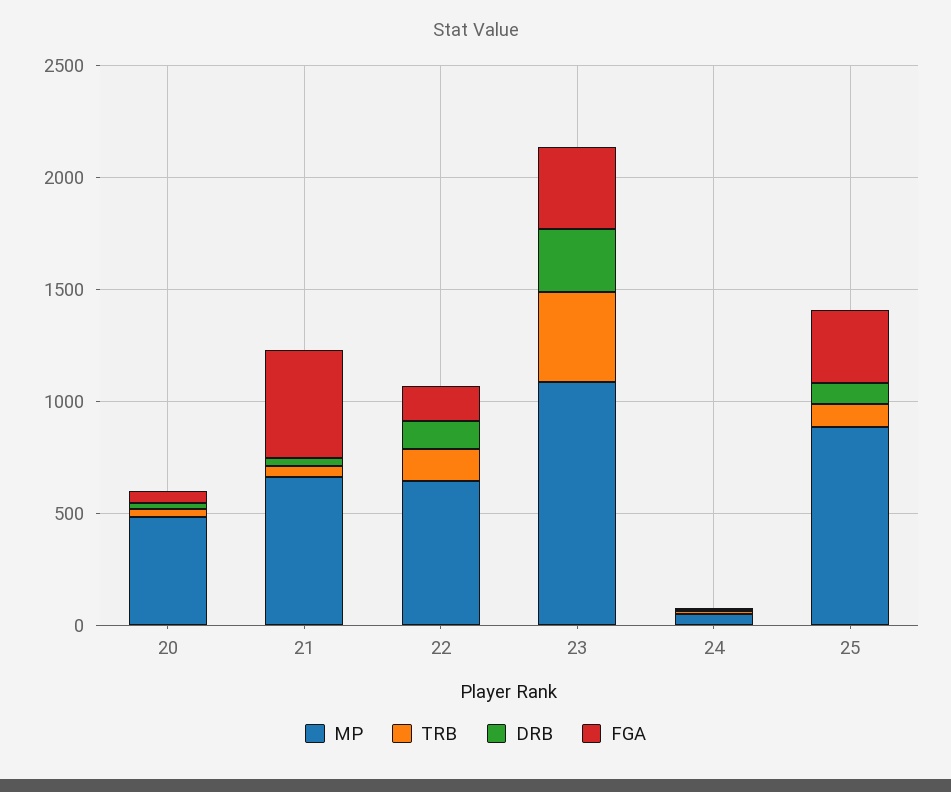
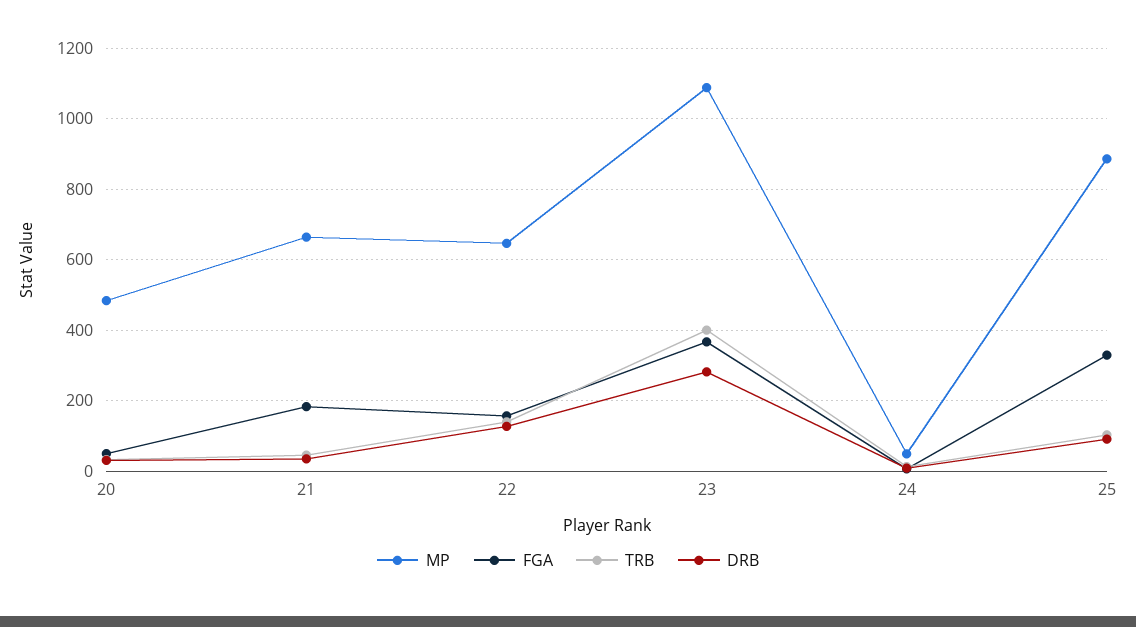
  {
    "MP": {
      "20": 480,
      "21": 660,
      "22": 640,
      "23": 1080,
      "24": 40,
      "25": 880
    },
    "TRB": {
      "20": 40,
      "21": 40,
      "22": 140,
      "23": 400,
      "24": 20,
      "25": 100
    },
    "DRB": {
      "20": 40,
      "21": 40,
      "22": 120,
      "23": 280,
      "24": 0,
      "25": 100
    },
    "FGA": {
      "20": 60,
-     "21": 500,
+     "21": 180,
      "22": 160,
      "23": 360,
      "24": 0,
      "25": 320
    }
  }

